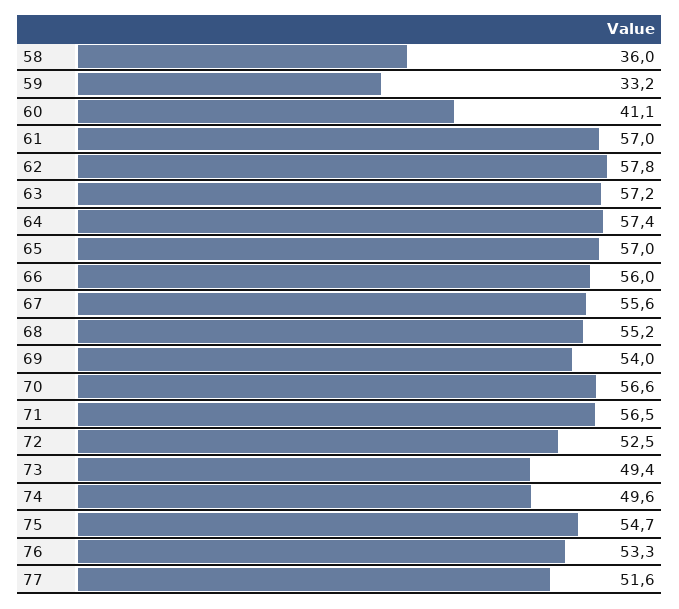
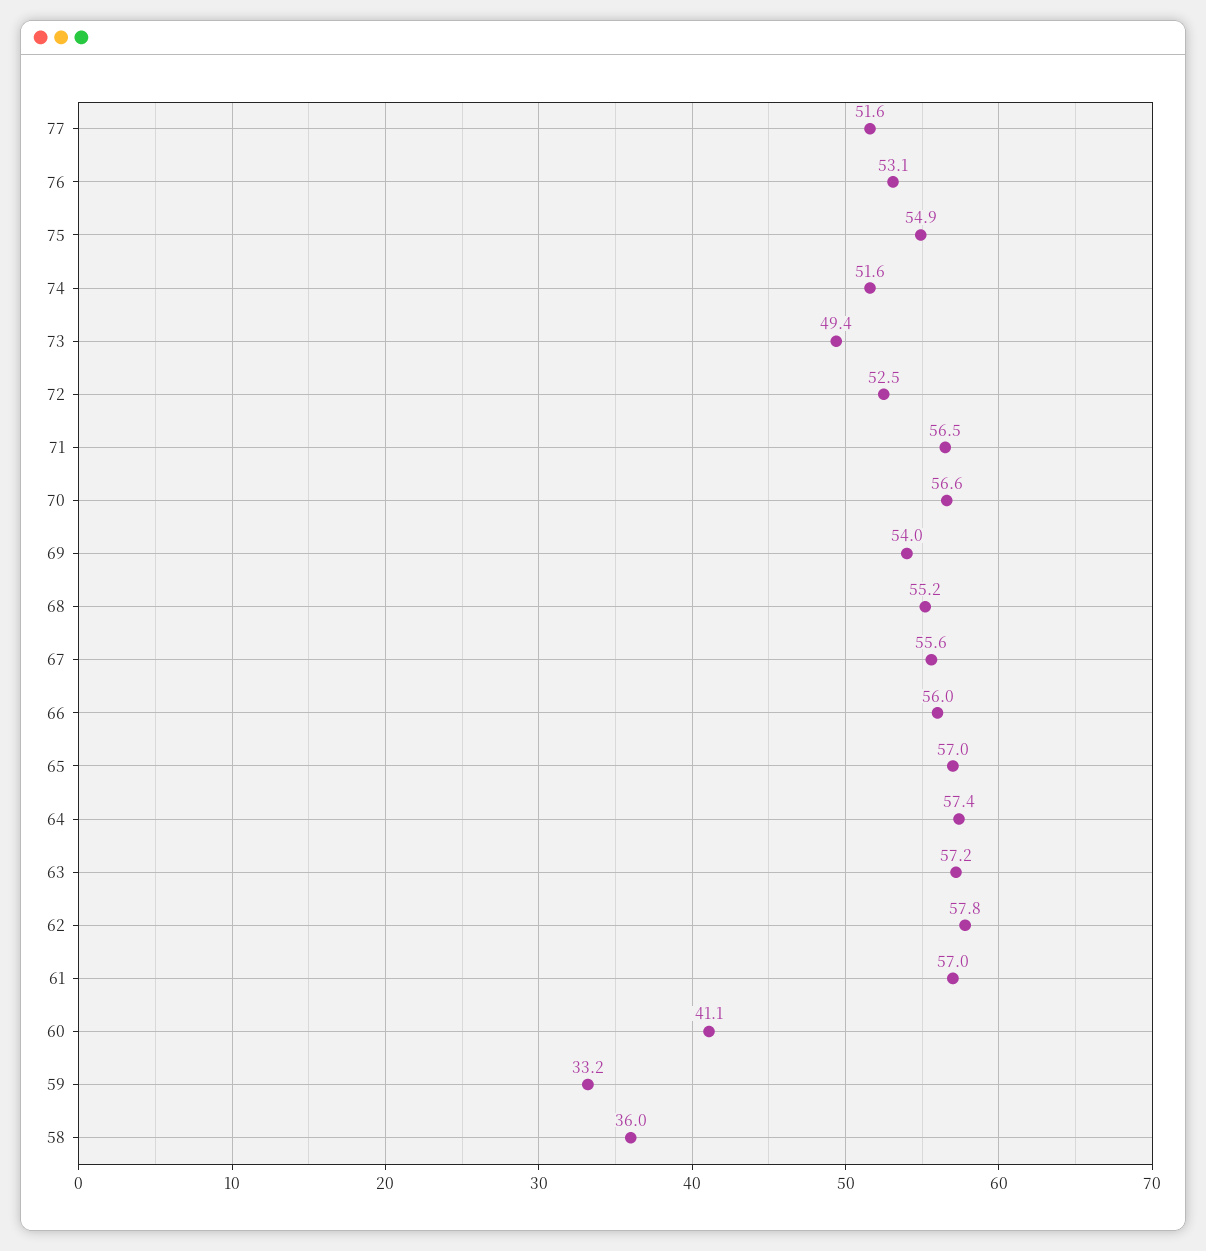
  {
    "58": 36,
    "59": 33.2,
    "60": 41.1,
    "61": 57,
    "62": 57.8,
    "63": 57.2,
    "64": 57.4,
    "65": 57,
    "66": 56,
    "67": 55.6,
    "68": 55.2,
    "69": 54,
    "70": 56.6,
    "71": 56.5,
    "72": 52.5,
    "73": 49.4,
-   "74": 49.6,
+   "74": 51.6,
-   "75": 54.7,
+   "75": 54.9,
-   "76": 53.3,
+   "76": 53.1,
    "77": 51.6
  }

